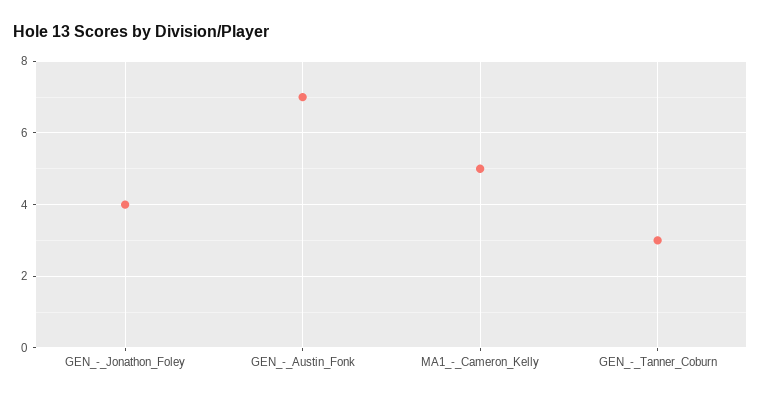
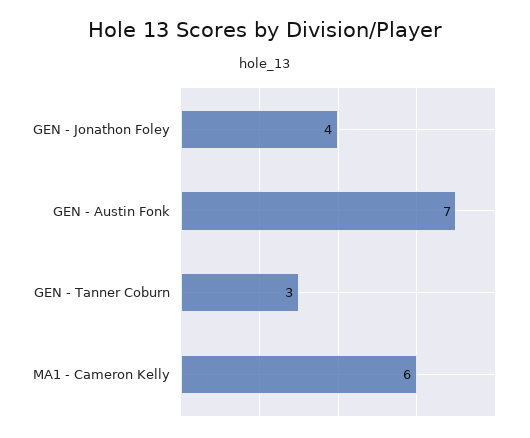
  {
    "GEN_-_Jonathon_Foley": 4,
    "GEN_-_Austin_Fonk": 7,
-   "MA1_-_Cameron_Kelly": 5,
+   "MA1_-_Cameron_Kelly": 6,
    "GEN_-_Tanner_Coburn": 3
  }

